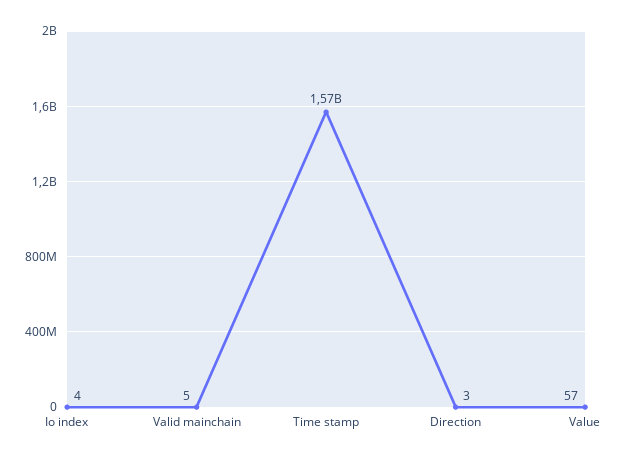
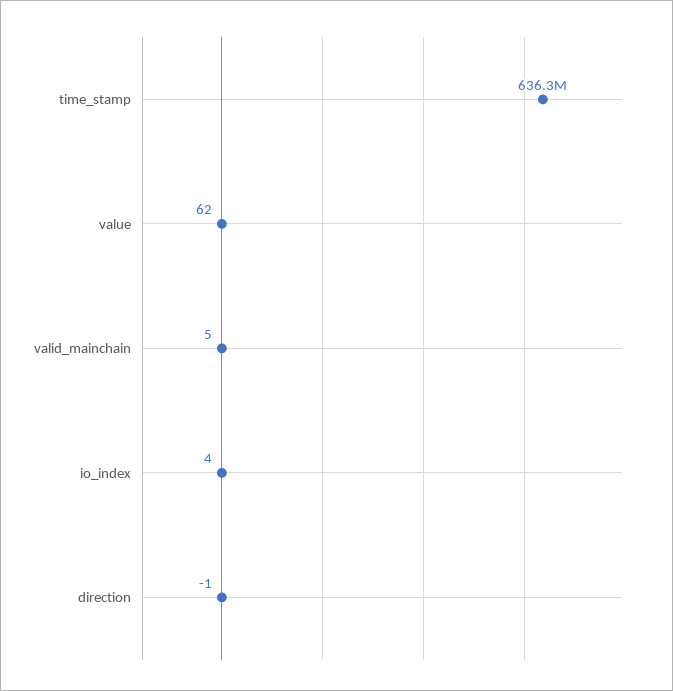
  {
    "Io index": 4,
    "Valid mainchain": 5,
-   "Time stamp": 1570000000,
+   "Time stamp": 636300000,
-   "Direction": 3,
+   "Direction": -1,
-   "Value": 57
+   "Value": 62
  }

